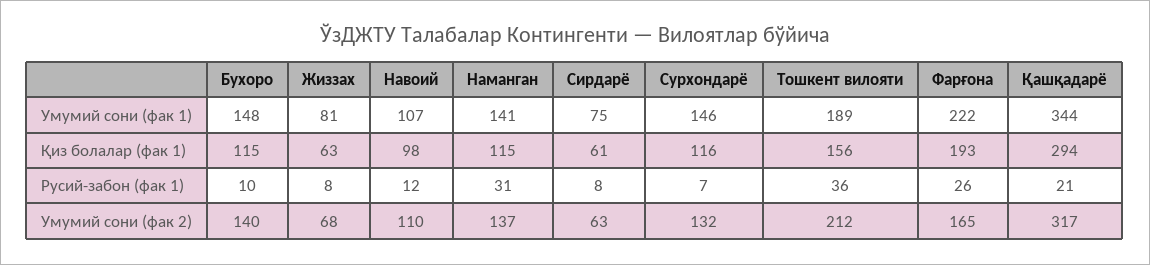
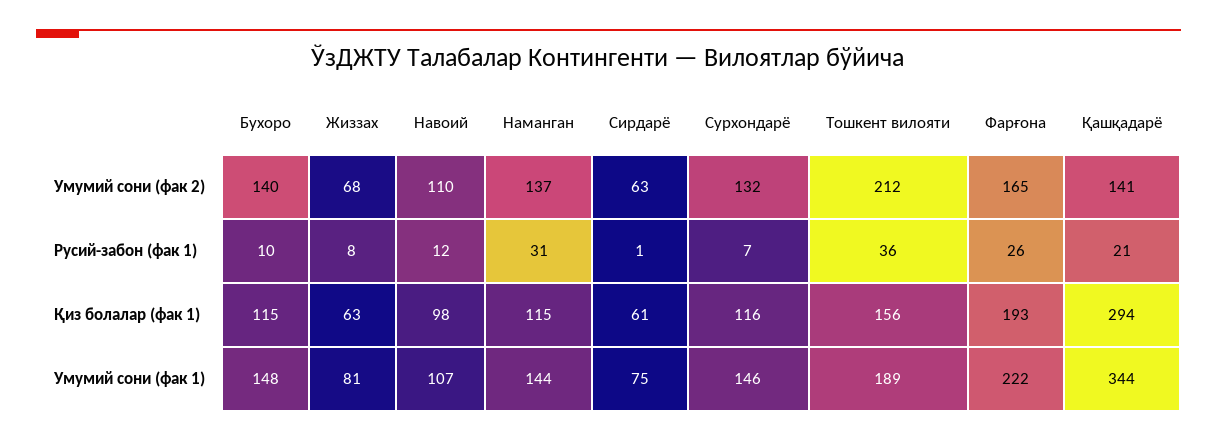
  {
    "Бухоро": {
      "Умумий сони (фак 1)": 148,
      "Қиз болалар (фак 1)": 115,
      "Русий-забон (фак 1)": 10,
      "Умумий сони (фак 2)": 140
    },
    "Жиззах": {
      "Умумий сони (фак 1)": 81,
      "Қиз болалар (фак 1)": 63,
      "Русий-забон (фак 1)": 8,
      "Умумий сони (фак 2)": 68
    },
    "Навоий": {
      "Умумий сони (фак 1)": 107,
      "Қиз болалар (фак 1)": 98,
      "Русий-забон (фак 1)": 12,
      "Умумий сони (фак 2)": 110
    },
    "Наманган": {
-     "Умумий сони (фак 1)": 141,
+     "Умумий сони (фак 1)": 144,
      "Қиз болалар (фак 1)": 115,
      "Русий-забон (фак 1)": 31,
      "Умумий сони (фак 2)": 137
    },
    "Сирдарё": {
      "Умумий сони (фак 1)": 75,
      "Қиз болалар (фак 1)": 61,
-     "Русий-забон (фак 1)": 8,
+     "Русий-забон (фак 1)": 1,
      "Умумий сони (фак 2)": 63
    },
    "Сурхондарё": {
      "Умумий сони (фак 1)": 146,
      "Қиз болалар (фак 1)": 116,
      "Русий-забон (фак 1)": 7,
      "Умумий сони (фак 2)": 132
    },
    "Тошкент вилояти": {
      "Умумий сони (фак 1)": 189,
      "Қиз болалар (фак 1)": 156,
      "Русий-забон (фак 1)": 36,
      "Умумий сони (фак 2)": 212
    },
    "Фарғона": {
      "Умумий сони (фак 1)": 222,
      "Қиз болалар (фак 1)": 193,
      "Русий-забон (фак 1)": 26,
      "Умумий сони (фак 2)": 165
    },
    "Қашқадарё": {
      "Умумий сони (фак 1)": 344,
      "Қиз болалар (фак 1)": 294,
      "Русий-забон (фак 1)": 21,
-     "Умумий сони (фак 2)": 317
+     "Умумий сони (фак 2)": 141
    }
  }

